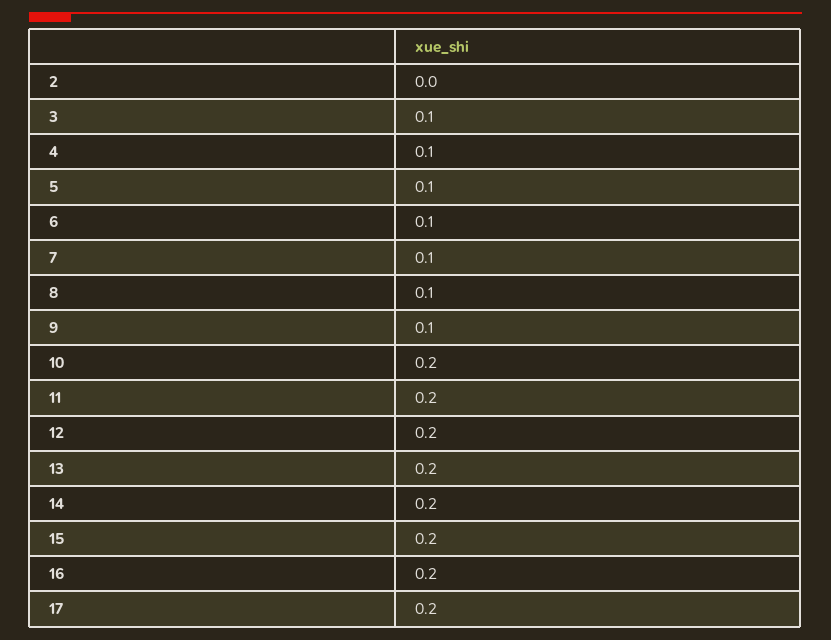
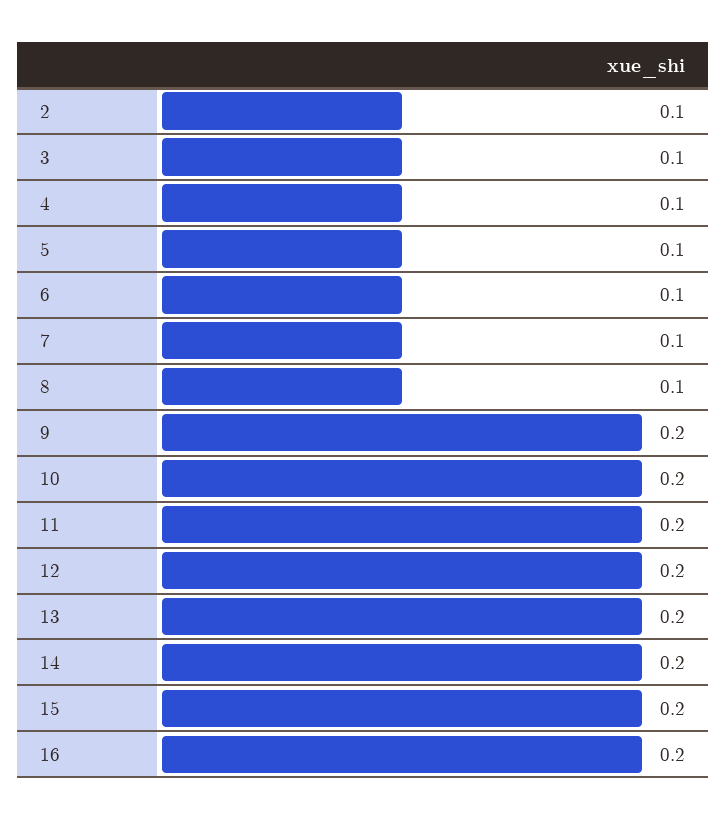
  {
-   "2": 0,
+   "2": 0.1,
    "3": 0.1,
    "4": 0.1,
    "5": 0.1,
    "6": 0.1,
    "7": 0.1,
    "8": 0.1,
-   "9": 0.1,
+   "9": 0.2,
    "10": 0.2,
    "11": 0.2,
    "12": 0.2,
    "13": 0.2,
    "14": 0.2,
    "15": 0.2,
-   "16": 0.2,
+   "16": 0.2
-   "17": 0.2
  }

